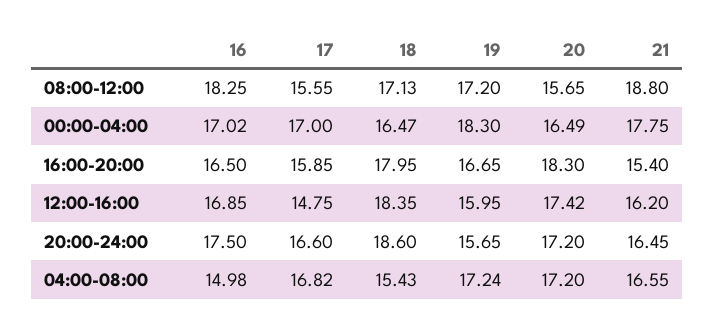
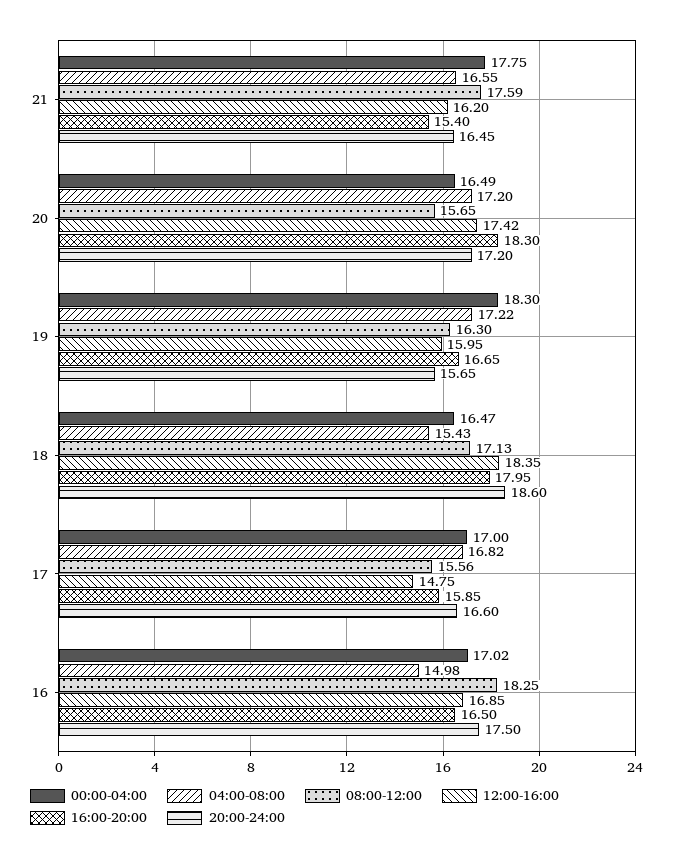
  {
    "08:00-12:00": {
      "16": 18.25,
-     "17": 15.55,
+     "17": 15.56,
      "18": 17.13,
-     "19": 17.2,
+     "19": 16.3,
      "20": 15.65,
-     "21": 18.8
+     "21": 17.59
    },
    "00:00-04:00": {
      "16": 17.02,
      "17": 17,
      "18": 16.47,
      "19": 18.3,
      "20": 16.49,
      "21": 17.75
    },
    "16:00-20:00": {
      "16": 16.5,
      "17": 15.85,
      "18": 17.95,
      "19": 16.65,
      "20": 18.3,
      "21": 15.4
    },
    "12:00-16:00": {
      "16": 16.85,
      "17": 14.75,
      "18": 18.35,
      "19": 15.95,
      "20": 17.42,
      "21": 16.2
    },
    "20:00-24:00": {
      "16": 17.5,
      "17": 16.6,
      "18": 18.6,
      "19": 15.65,
      "20": 17.2,
      "21": 16.45
    },
    "04:00-08:00": {
      "16": 14.98,
      "17": 16.82,
      "18": 15.43,
-     "19": 17.24,
+     "19": 17.22,
      "20": 17.2,
      "21": 16.55
    }
  }

